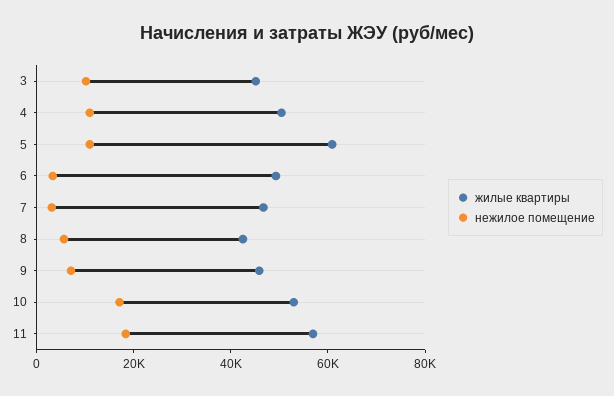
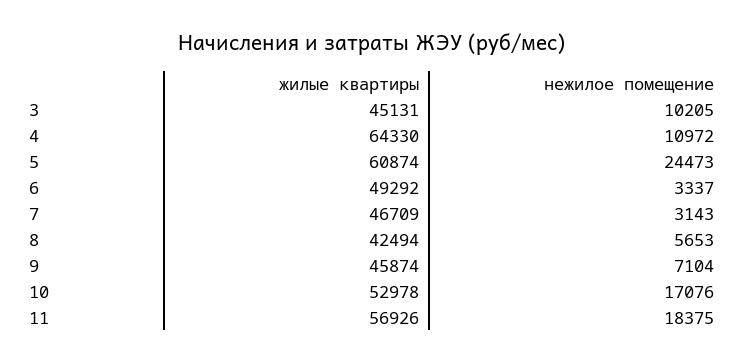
  {
    "жилые квартиры": {
      "3": 45131,
-     "4": 50000,
+     "4": 64330,
      "5": 60874,
      "6": 49292,
      "7": 46709,
      "8": 42494,
      "9": 45874,
      "10": 52978,
      "11": 56926
    },
    "нежилое помещение": {
      "3": 10205,
      "4": 10972,
-     "5": 10000,
+     "5": 24473,
      "6": 3337,
      "7": 3143,
      "8": 5653,
      "9": 7104,
      "10": 17076,
      "11": 18375
    }
  }

